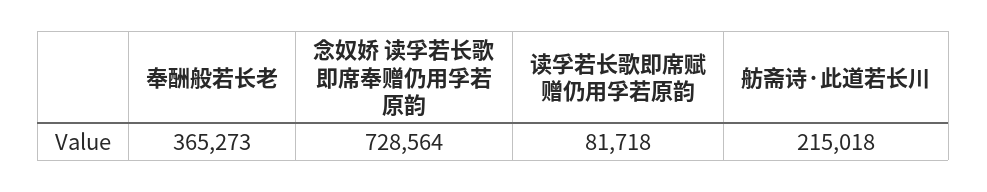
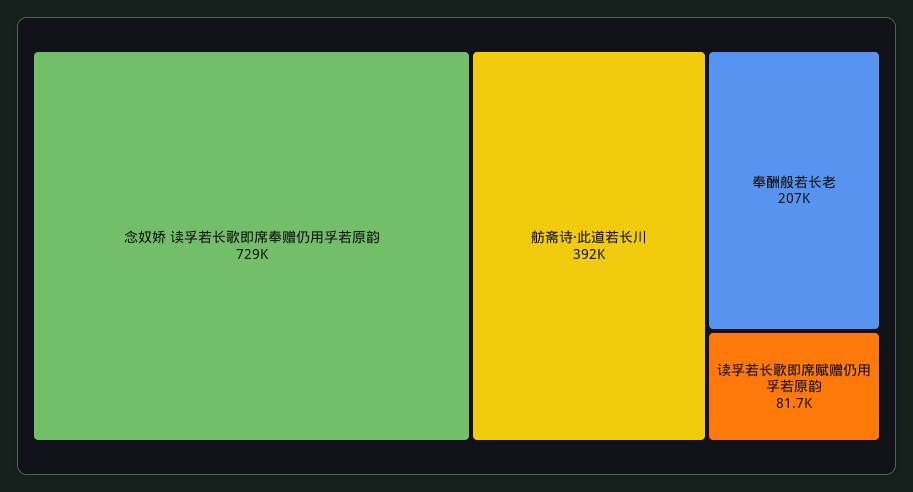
  {
-   "奉酬般若长老": 365273,
+   "奉酬般若长老": 207000,
    "念奴娇 读孚若长歌即席奉赠仍用孚若原韵": 728564,
    "读孚若长歌即席赋赠仍用孚若原韵": 81718,
-   "舫斋诗·此道若长川": 215018
+   "舫斋诗·此道若长川": 392000
  }

